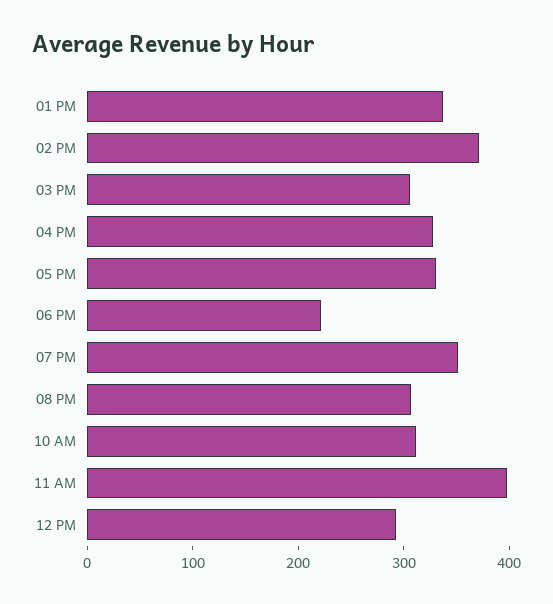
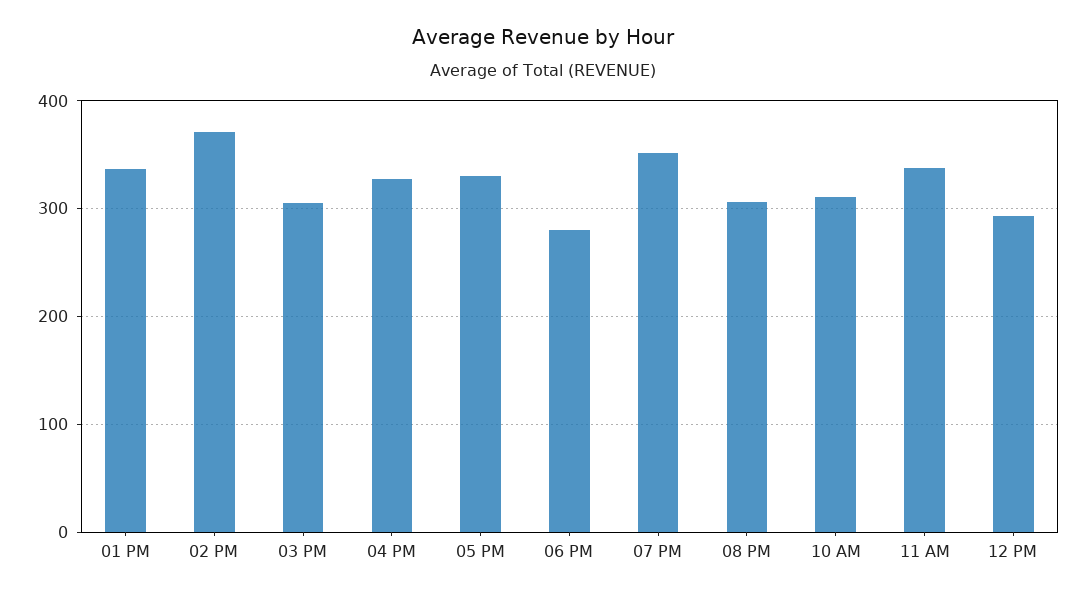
  {
    "01 PM": 340,
    "02 PM": 370,
    "03 PM": 310,
    "04 PM": 330,
    "05 PM": 330,
-   "06 PM": 220,
+   "06 PM": 280,
    "07 PM": 350,
    "08 PM": 310,
    "10 AM": 310,
-   "11 AM": 400,
+   "11 AM": 340,
    "12 PM": 290
  }

